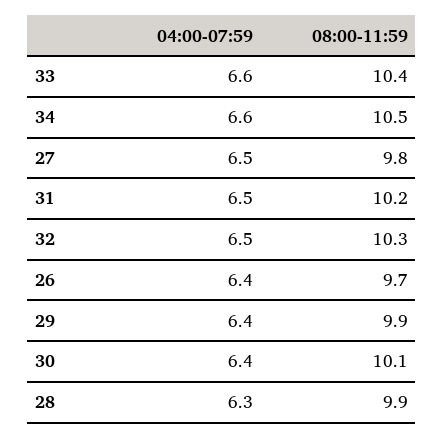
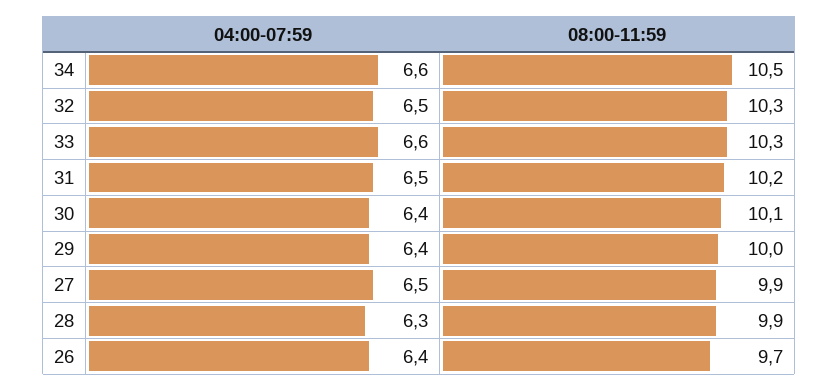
  {
    "04:00-07:59": {
      "33": 6.6,
      "34": 6.6,
      "27": 6.5,
      "31": 6.5,
      "32": 6.5,
      "26": 6.4,
      "29": 6.4,
      "30": 6.4,
      "28": 6.3
    },
    "08:00-11:59": {
-     "33": 10.4,
+     "33": 10.3,
      "34": 10.5,
-     "27": 9.8,
+     "27": 9.9,
      "31": 10.2,
      "32": 10.3,
      "26": 9.7,
-     "29": 9.9,
+     "29": 10,
      "30": 10.1,
      "28": 9.9
    }
  }

